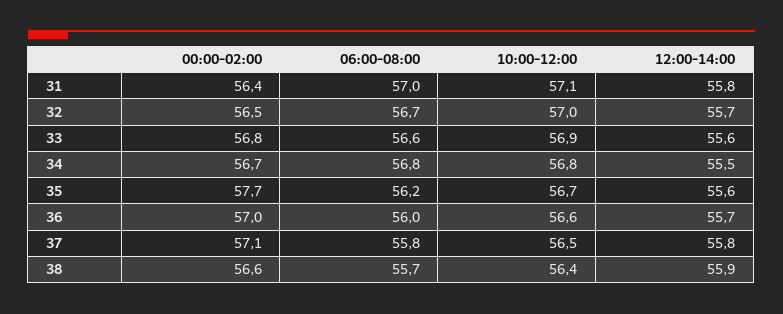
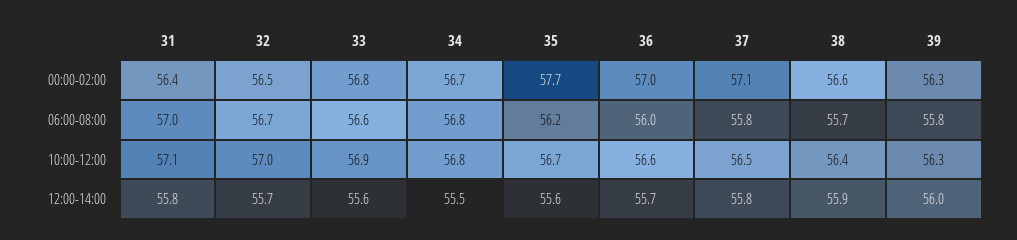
  {
    "00:00-02:00": {
      "31": 56.4,
      "32": 56.5,
      "33": 56.8,
      "34": 56.7,
      "35": 57.7,
      "36": 57,
      "37": 57.1,
-     "38": 56.6
+     "38": 56.6,
+     "39": 56.3
    },
    "06:00-08:00": {
      "31": 57,
      "32": 56.7,
      "33": 56.6,
      "34": 56.8,
      "35": 56.2,
      "36": 56,
      "37": 55.8,
-     "38": 55.7
+     "38": 55.7,
+     "39": 55.8
    },
    "10:00-12:00": {
      "31": 57.1,
      "32": 57,
      "33": 56.9,
      "34": 56.8,
      "35": 56.7,
      "36": 56.6,
      "37": 56.5,
-     "38": 56.4
+     "38": 56.4,
+     "39": 56.3
    },
    "12:00-14:00": {
      "31": 55.8,
      "32": 55.7,
      "33": 55.6,
      "34": 55.5,
      "35": 55.6,
      "36": 55.7,
      "37": 55.8,
-     "38": 55.9
+     "38": 55.9,
+     "39": 56
    }
  }

